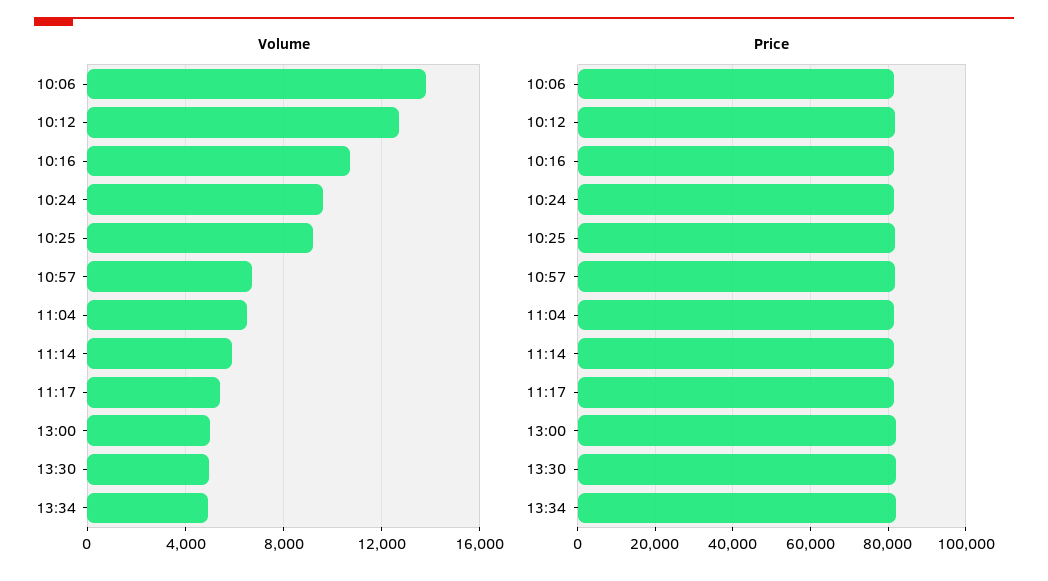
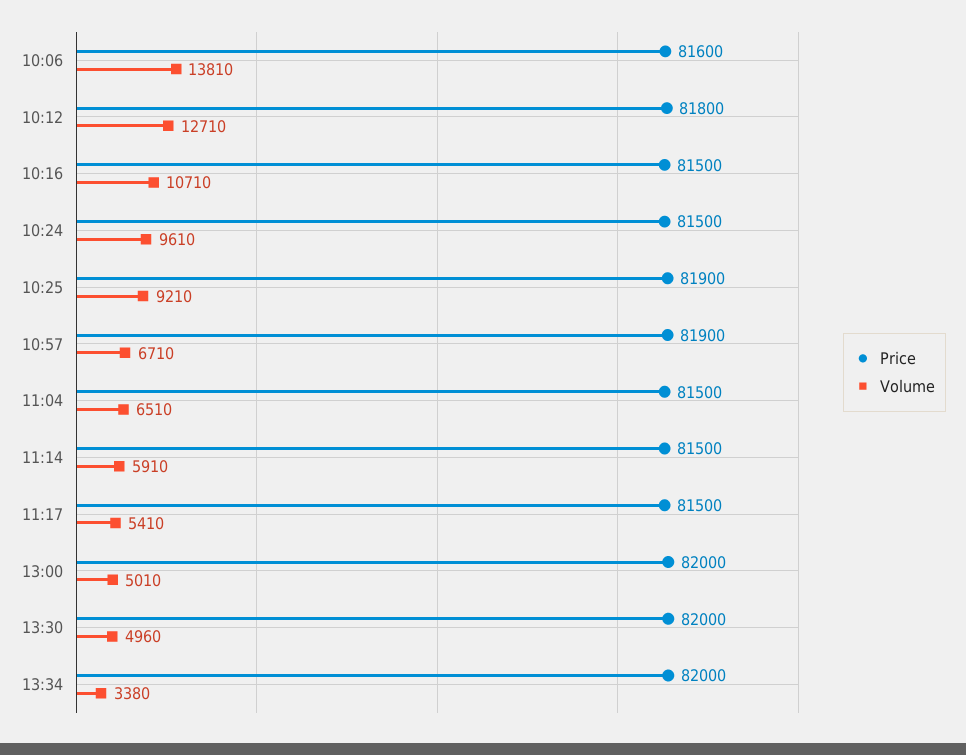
  {
    "Volume": {
      "10:06": 13810,
      "10:12": 12710,
      "10:16": 10710,
      "10:24": 9610,
      "10:25": 9210,
      "10:57": 6710,
      "11:04": 6510,
      "11:14": 5910,
      "11:17": 5410,
      "13:00": 5010,
      "13:30": 4960,
-     "13:34": 5000
+     "13:34": 3380
    },
    "Price": {
      "10:06": 81600,
      "10:12": 81800,
      "10:16": 81500,
      "10:24": 81500,
      "10:25": 81900,
      "10:57": 81900,
      "11:04": 81500,
      "11:14": 81500,
      "11:17": 81500,
      "13:00": 82000,
      "13:30": 82000,
      "13:34": 82000
    }
  }

